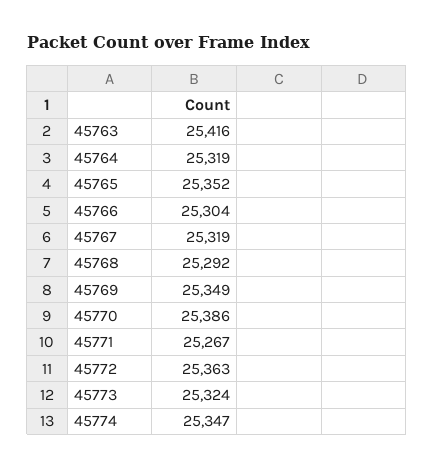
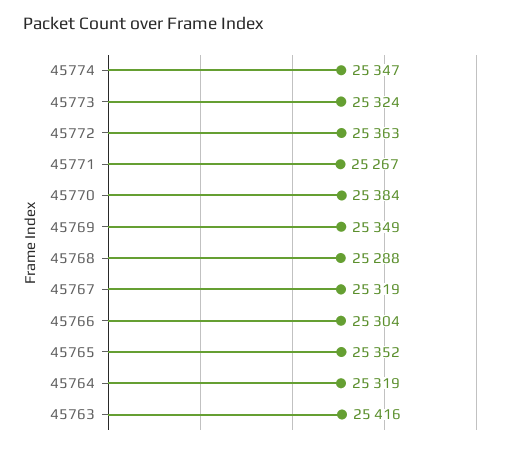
  {
    "45763": 25416,
    "45764": 25319,
    "45765": 25352,
    "45766": 25304,
    "45767": 25319,
-   "45768": 25292,
+   "45768": 25288,
    "45769": 25349,
-   "45770": 25386,
+   "45770": 25384,
    "45771": 25267,
    "45772": 25363,
    "45773": 25324,
    "45774": 25347
  }

